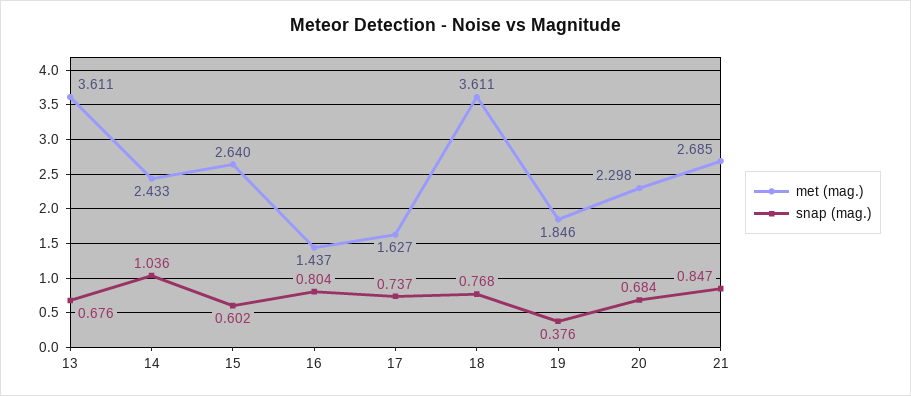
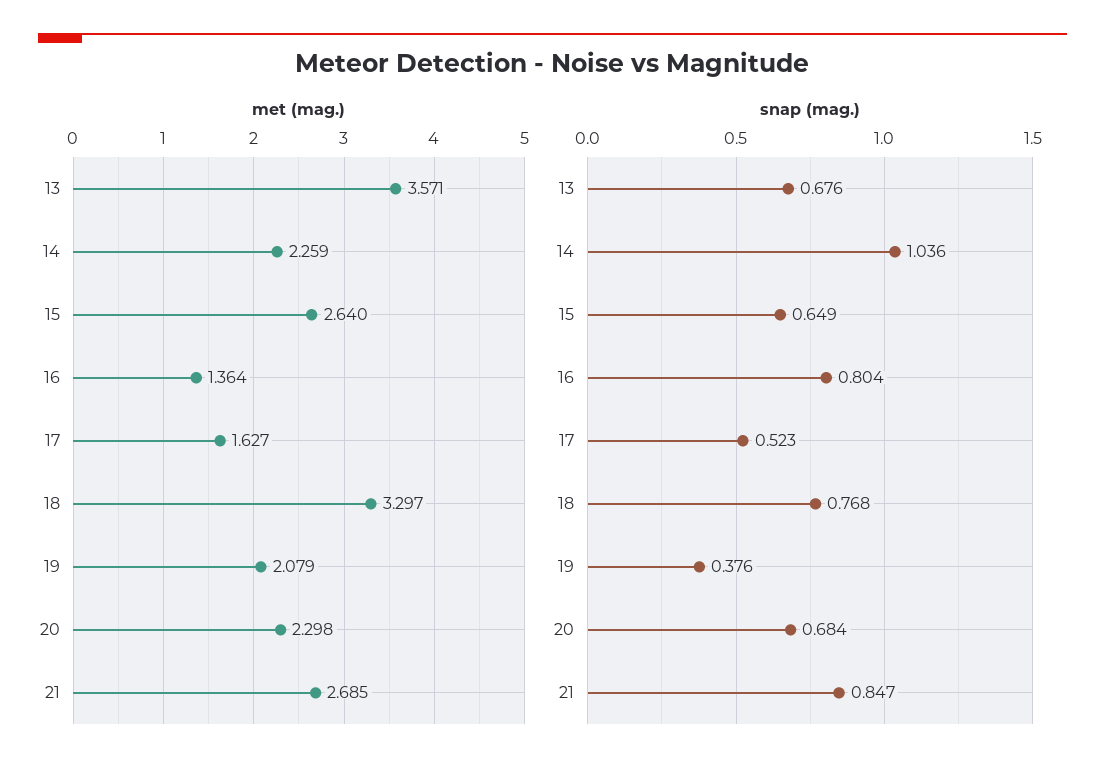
  {
    "met (mag.)": {
-     "13": 3.611,
+     "13": 3.571,
-     "14": 2.433,
+     "14": 2.259,
      "15": 2.64,
-     "16": 1.437,
+     "16": 1.364,
      "17": 1.627,
-     "18": 3.611,
+     "18": 3.297,
-     "19": 1.846,
+     "19": 2.079,
      "20": 2.298,
      "21": 2.685
    },
    "snap (mag.)": {
      "13": 0.676,
      "14": 1.036,
-     "15": 0.602,
+     "15": 0.649,
      "16": 0.804,
-     "17": 0.737,
+     "17": 0.523,
      "18": 0.768,
      "19": 0.376,
      "20": 0.684,
      "21": 0.847
    }
  }

